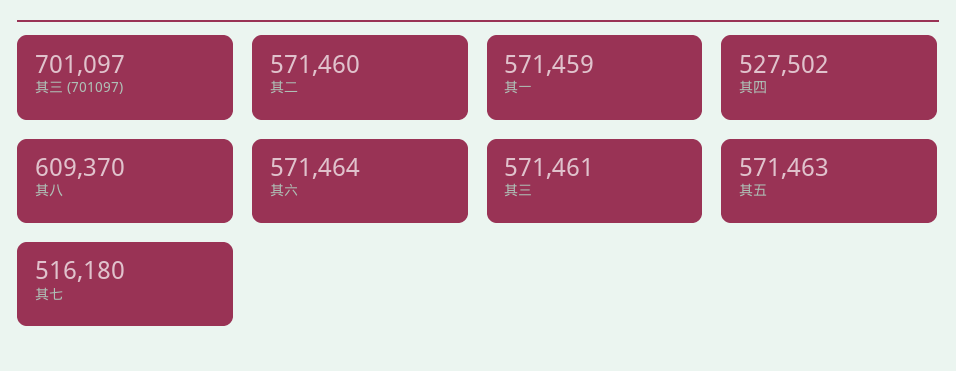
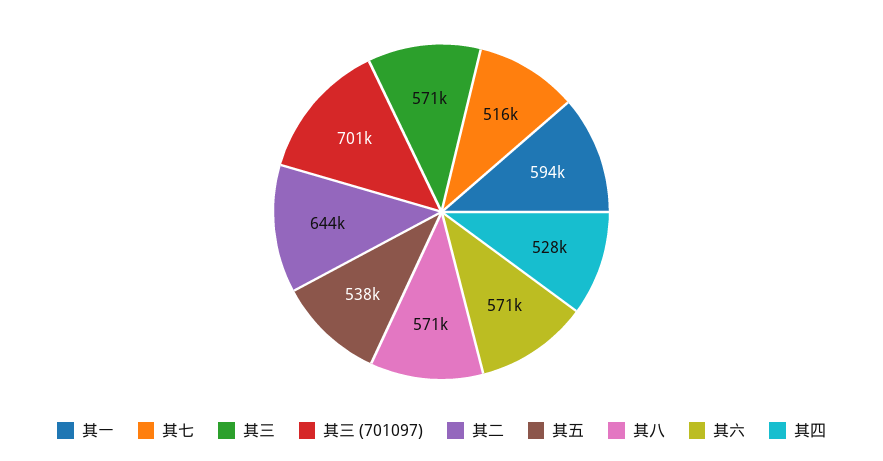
  {
    "其三 (701097)": 701097,
-   "其二": 571460,
+   "其二": 644000,
-   "其一": 571459,
+   "其一": 594000,
    "其四": 527502,
-   "其八": 609370,
+   "其八": 571000,
    "其六": 571464,
    "其三": 571461,
-   "其五": 571463,
+   "其五": 538000,
    "其七": 516180
  }

